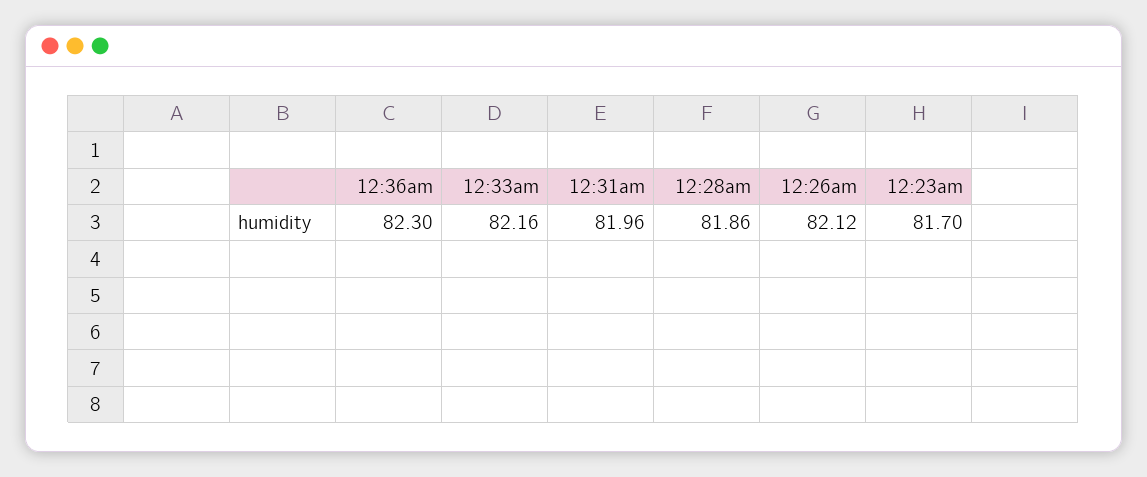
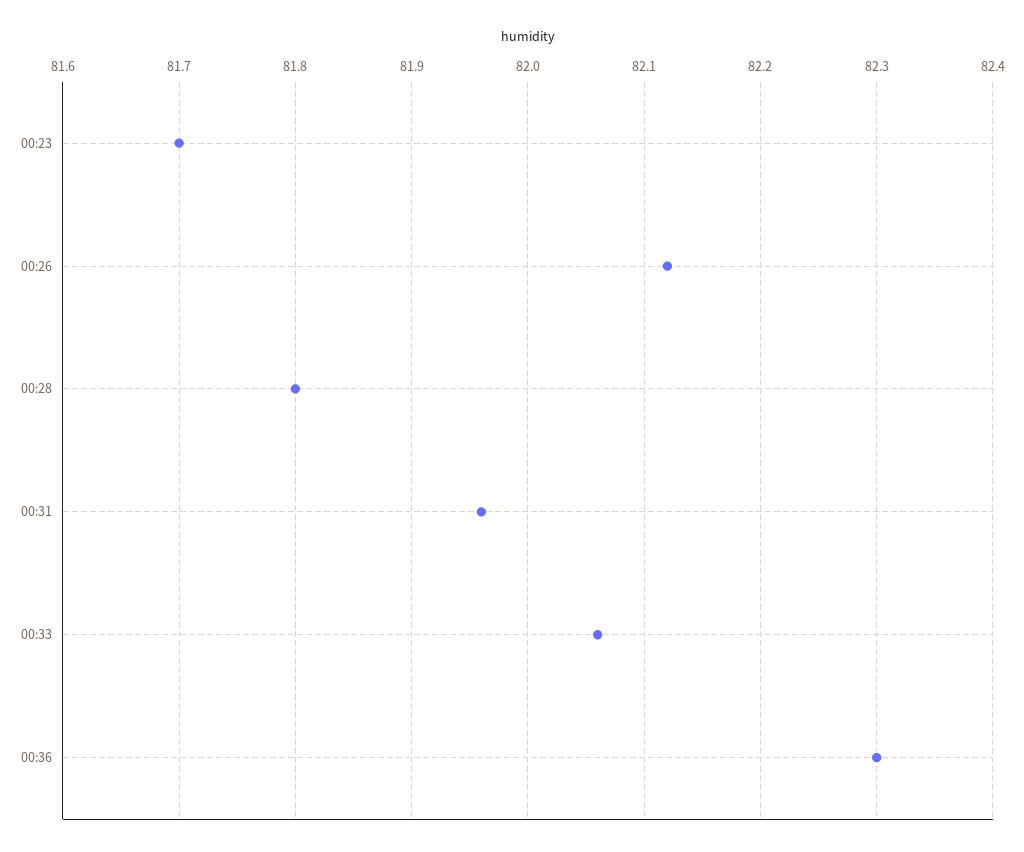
  {
    "12:36am": 82.3,
-   "12:33am": 82.16,
+   "12:33am": 82.06,
    "12:31am": 81.96,
-   "12:28am": 81.86,
+   "12:28am": 81.8,
    "12:26am": 82.12,
    "12:23am": 81.7
  }

